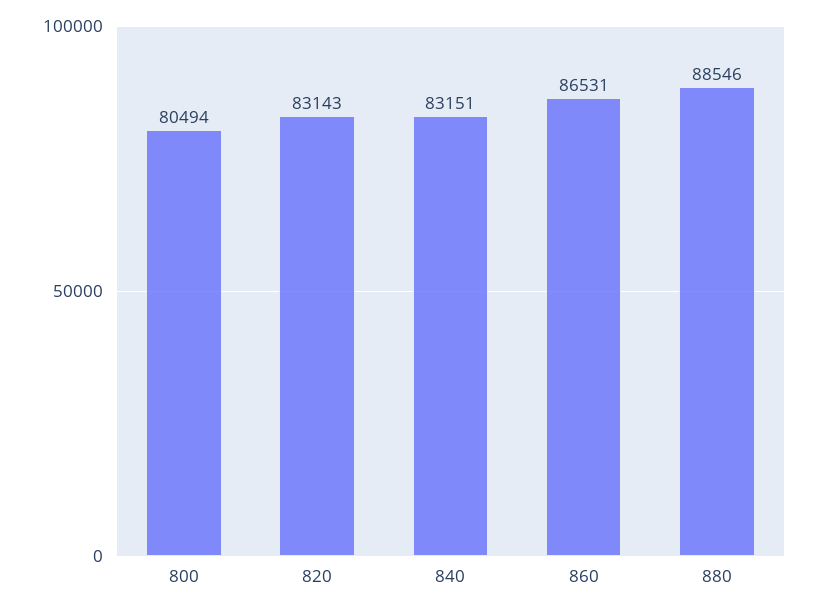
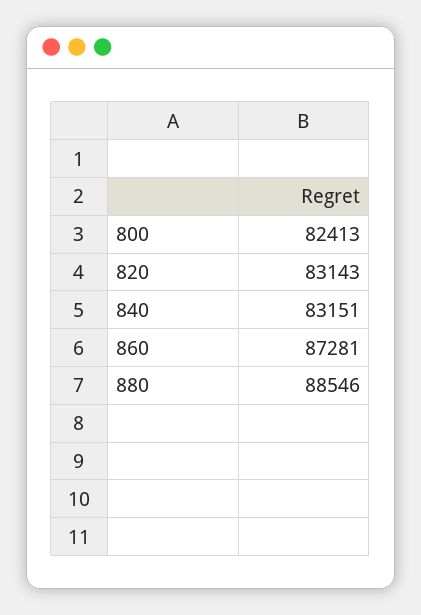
  {
-   "800": 80494,
+   "800": 82413,
    "820": 83143,
    "840": 83151,
-   "860": 86531,
+   "860": 87281,
    "880": 88546
  }

